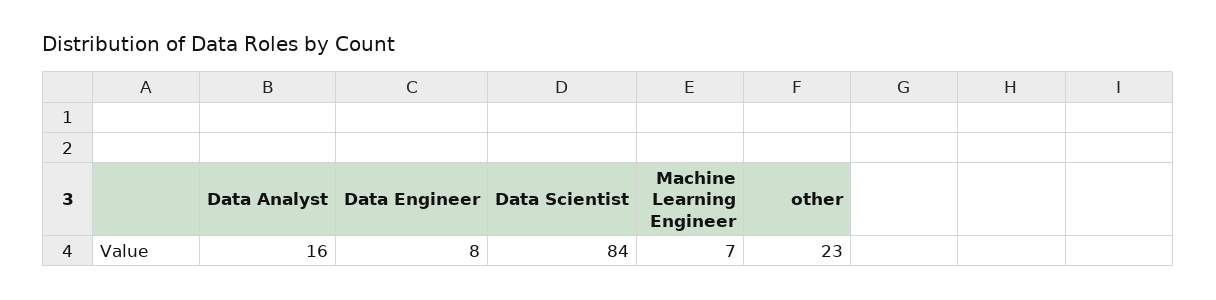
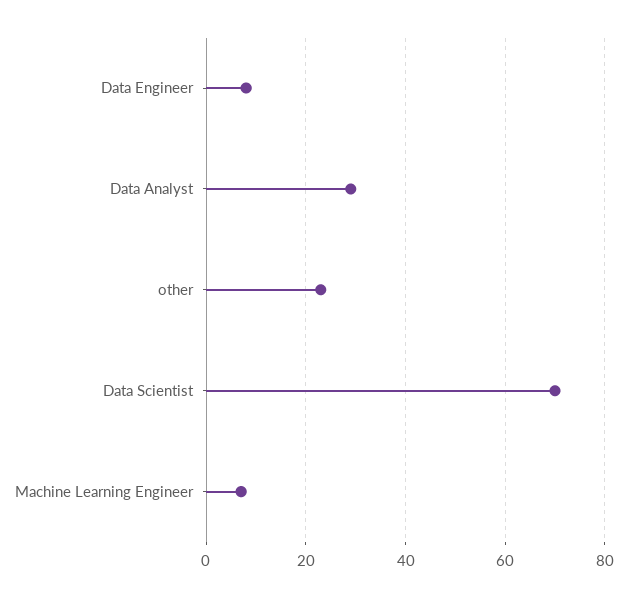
  {
-   "Data Analyst": 16,
+   "Data Analyst": 30,
    "Data Engineer": 8,
-   "Data Scientist": 84,
+   "Data Scientist": 70,
    "Machine Learning Engineer": 7,
    "other": 23
  }

